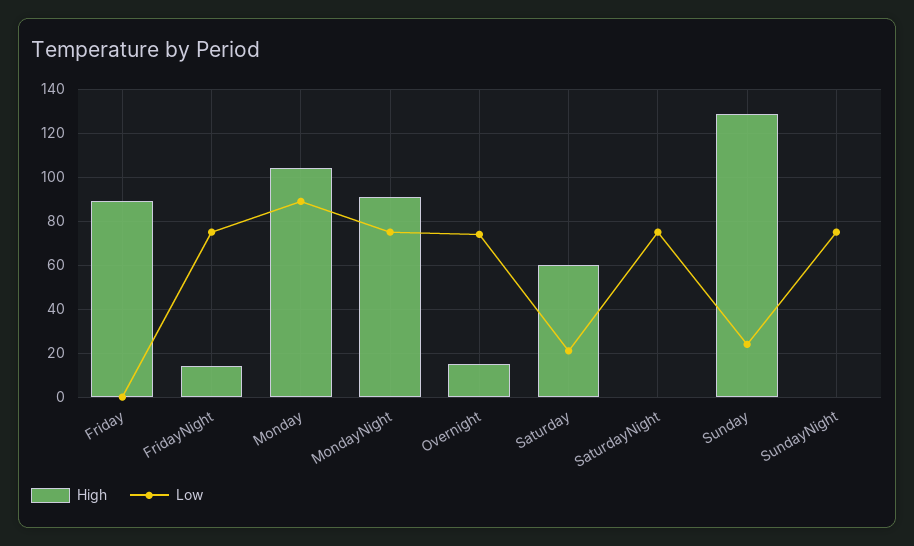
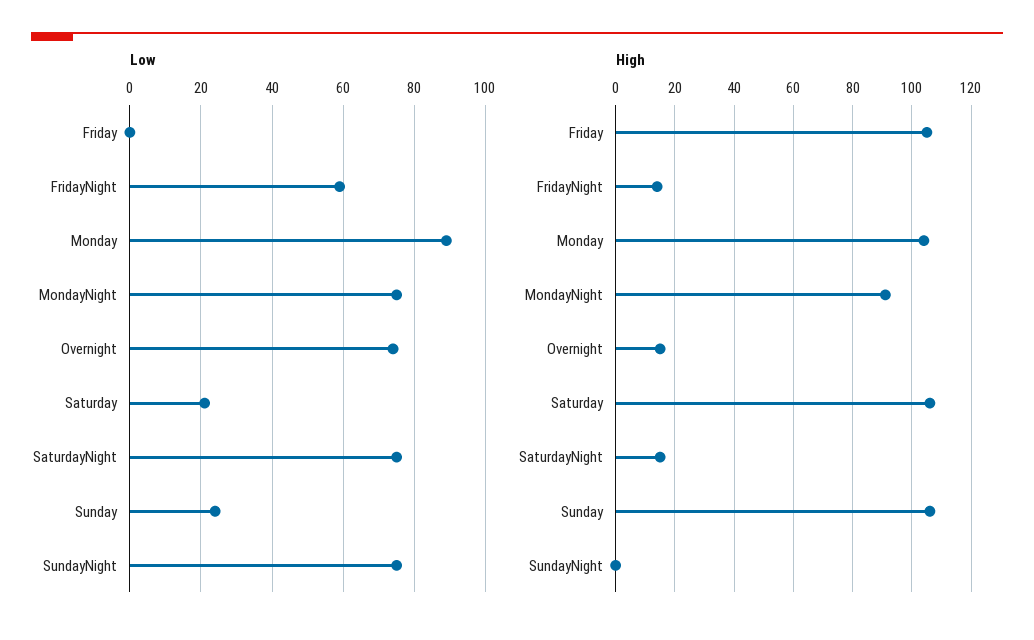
  {
    "High": {
-     "Friday": 90,
+     "Friday": 105,
      "FridayNight": 15,
      "Monday": 105,
      "MondayNight": 90,
      "Overnight": 15,
-     "Saturday": 60,
+     "Saturday": 105,
-     "SaturdayNight": 0,
+     "SaturdayNight": 15,
-     "Sunday": 130,
+     "Sunday": 105,
      "SundayNight": 0
    },
    "Low": {
      "Friday": 0,
-     "FridayNight": 75,
+     "FridayNight": 60,
      "Monday": 90,
      "MondayNight": 75,
      "Overnight": 75,
      "Saturday": 20,
      "SaturdayNight": 75,
      "Sunday": 25,
      "SundayNight": 75
    }
  }

